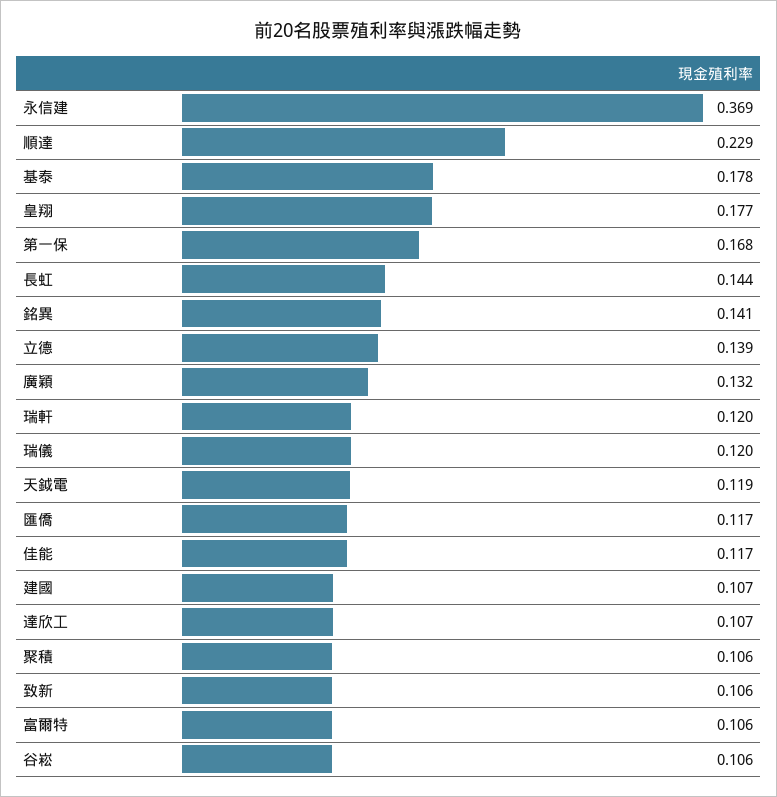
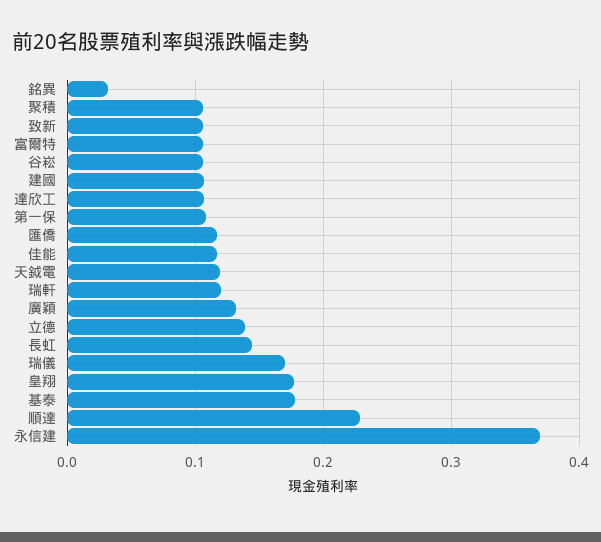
  {
    "永信建": 0.369,
    "順達": 0.229,
    "基泰": 0.178,
    "皇翔": 0.177,
-   "第一保": 0.168,
+   "第一保": 0.11,
    "長虹": 0.144,
-   "銘異": 0.141,
+   "銘異": 0.03,
    "立德": 0.139,
    "廣穎": 0.132,
    "瑞軒": 0.12,
-   "瑞儀": 0.12,
+   "瑞儀": 0.17,
    "天鉞電": 0.119,
    "匯僑": 0.117,
    "佳能": 0.117,
    "建國": 0.107,
    "達欣工": 0.107,
    "聚積": 0.106,
    "致新": 0.106,
    "富爾特": 0.106,
    "谷崧": 0.106
  }

